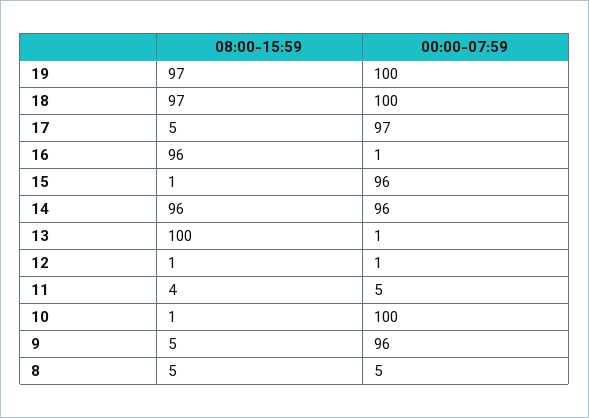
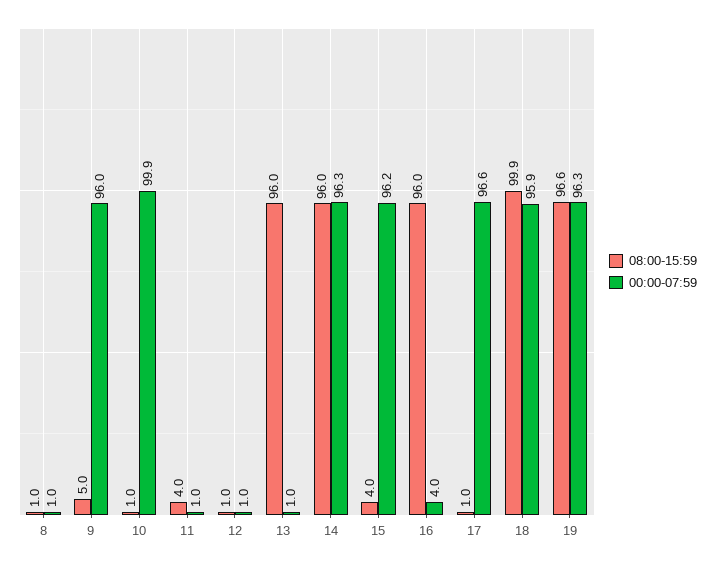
  {
    "08:00-15:59": {
      "19": 96.6,
-     "18": 97,
+     "18": 99.9,
-     "17": 5,
+     "17": 1,
      "16": 96,
-     "15": 1,
+     "15": 4,
      "14": 96,
-     "13": 100,
+     "13": 96,
      "12": 1,
      "11": 4,
      "10": 1,
      "9": 5,
-     "8": 5
+     "8": 1
    },
    "00:00-07:59": {
-     "19": 100,
+     "19": 96.3,
-     "18": 100,
+     "18": 95.9,
      "17": 96.6,
-     "16": 1,
+     "16": 4,
      "15": 96.2,
      "14": 96.3,
      "13": 1,
      "12": 1,
-     "11": 5,
+     "11": 1,
      "10": 99.9,
      "9": 96,
-     "8": 5
+     "8": 1
    }
  }

